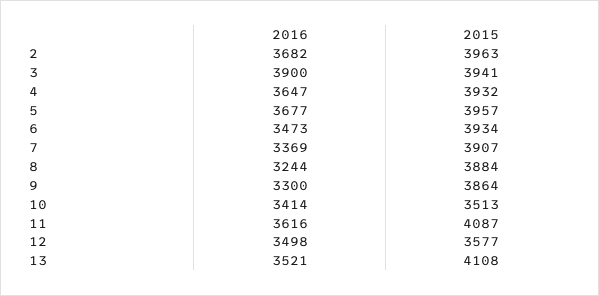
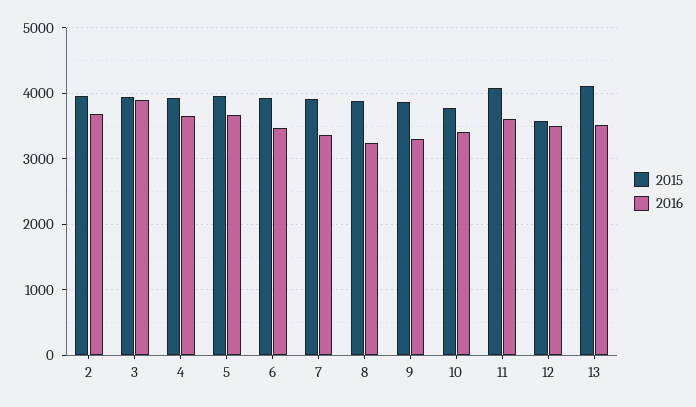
  {
    "2016": {
      "2": 3682,
      "3": 3900,
      "4": 3647,
      "5": 3677,
      "6": 3473,
      "7": 3369,
      "8": 3244,
      "9": 3300,
      "10": 3414,
      "11": 3616,
      "12": 3498,
      "13": 3521
    },
    "2015": {
      "2": 3963,
      "3": 3941,
      "4": 3932,
      "5": 3957,
      "6": 3934,
      "7": 3907,
      "8": 3884,
      "9": 3864,
-     "10": 3513,
+     "10": 3800,
      "11": 4087,
      "12": 3577,
      "13": 4108
    }
  }

